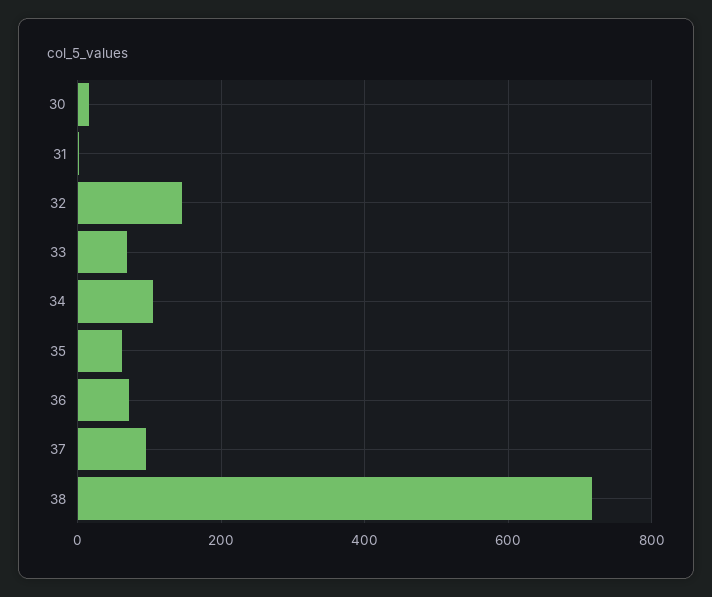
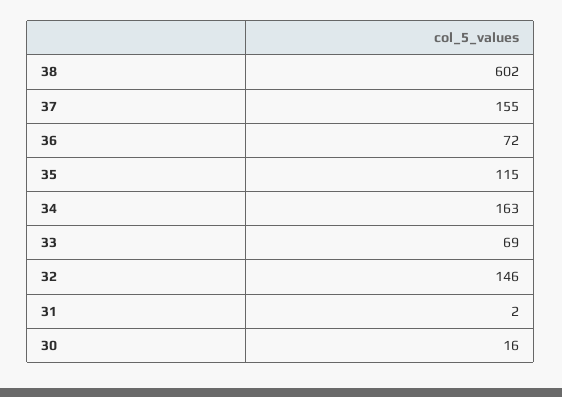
  {
    "30": 16,
    "31": 2,
    "32": 146,
    "33": 69,
-   "34": 100,
+   "34": 163,
-   "35": 60,
+   "35": 115,
    "36": 72,
-   "37": 100,
+   "37": 155,
-   "38": 720
+   "38": 602
  }

